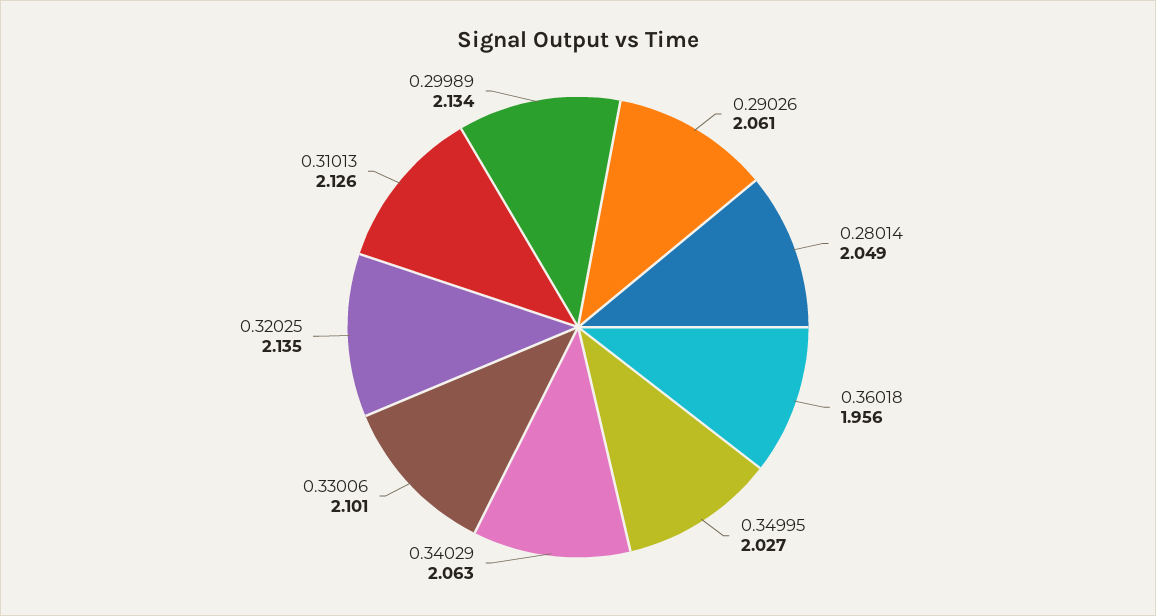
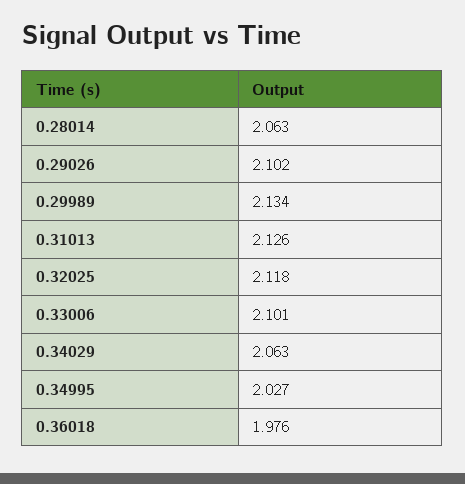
  {
-   "0.29026": 2.061,
+   "0.29026": 2.102,
-   "0.28014": 2.049,
+   "0.28014": 2.063,
-   "0.36018": 1.956,
+   "0.36018": 1.976,
    "0.34995": 2.027,
    "0.34029": 2.063,
    "0.33006": 2.101,
-   "0.32025": 2.135,
+   "0.32025": 2.118,
    "0.31013": 2.126,
    "0.29989": 2.134
  }

